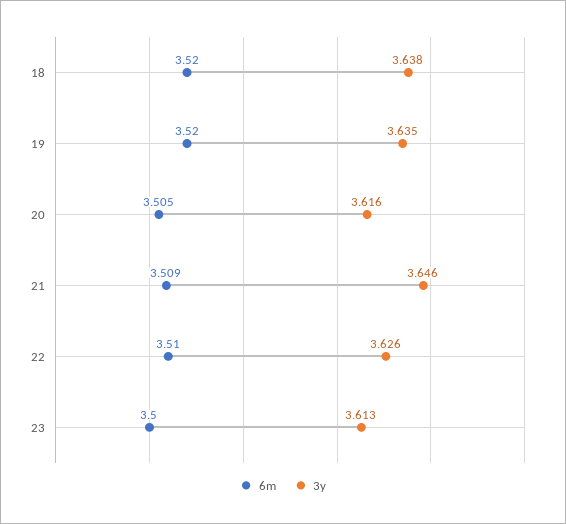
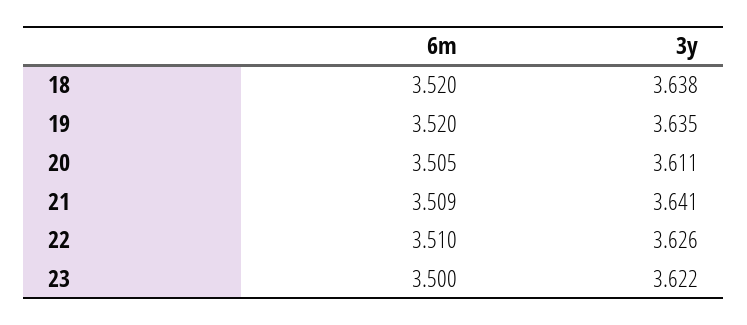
  {
    "6m": {
      "18": 3.52,
      "19": 3.52,
      "20": 3.505,
      "21": 3.509,
      "22": 3.51,
      "23": 3.5
    },
    "3y": {
      "18": 3.638,
      "19": 3.635,
-     "20": 3.616,
+     "20": 3.611,
-     "21": 3.646,
+     "21": 3.641,
      "22": 3.626,
-     "23": 3.613
+     "23": 3.622
    }
  }

